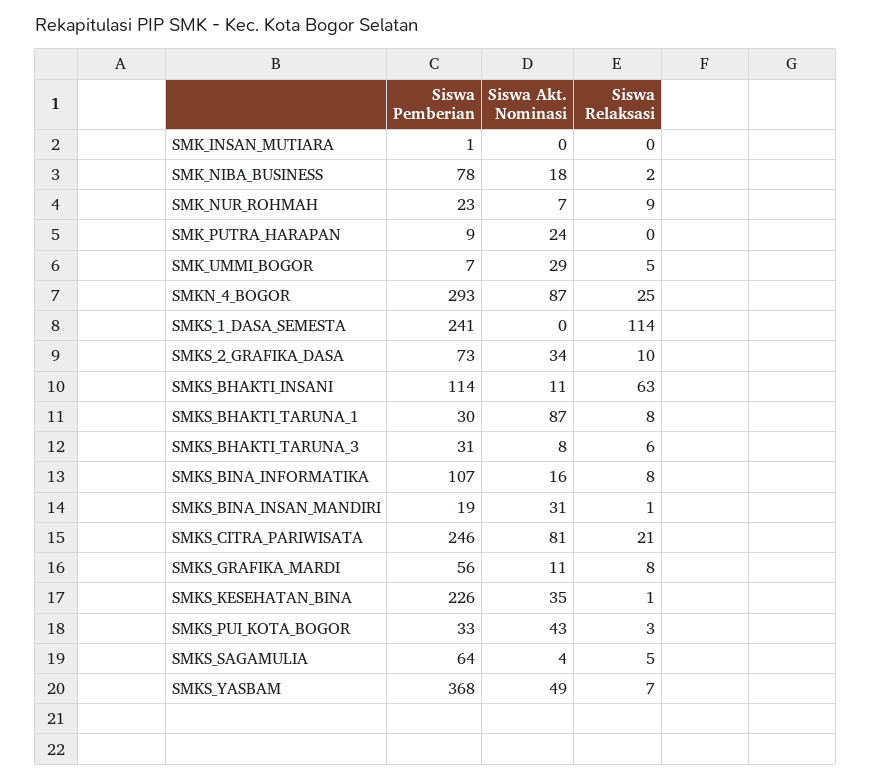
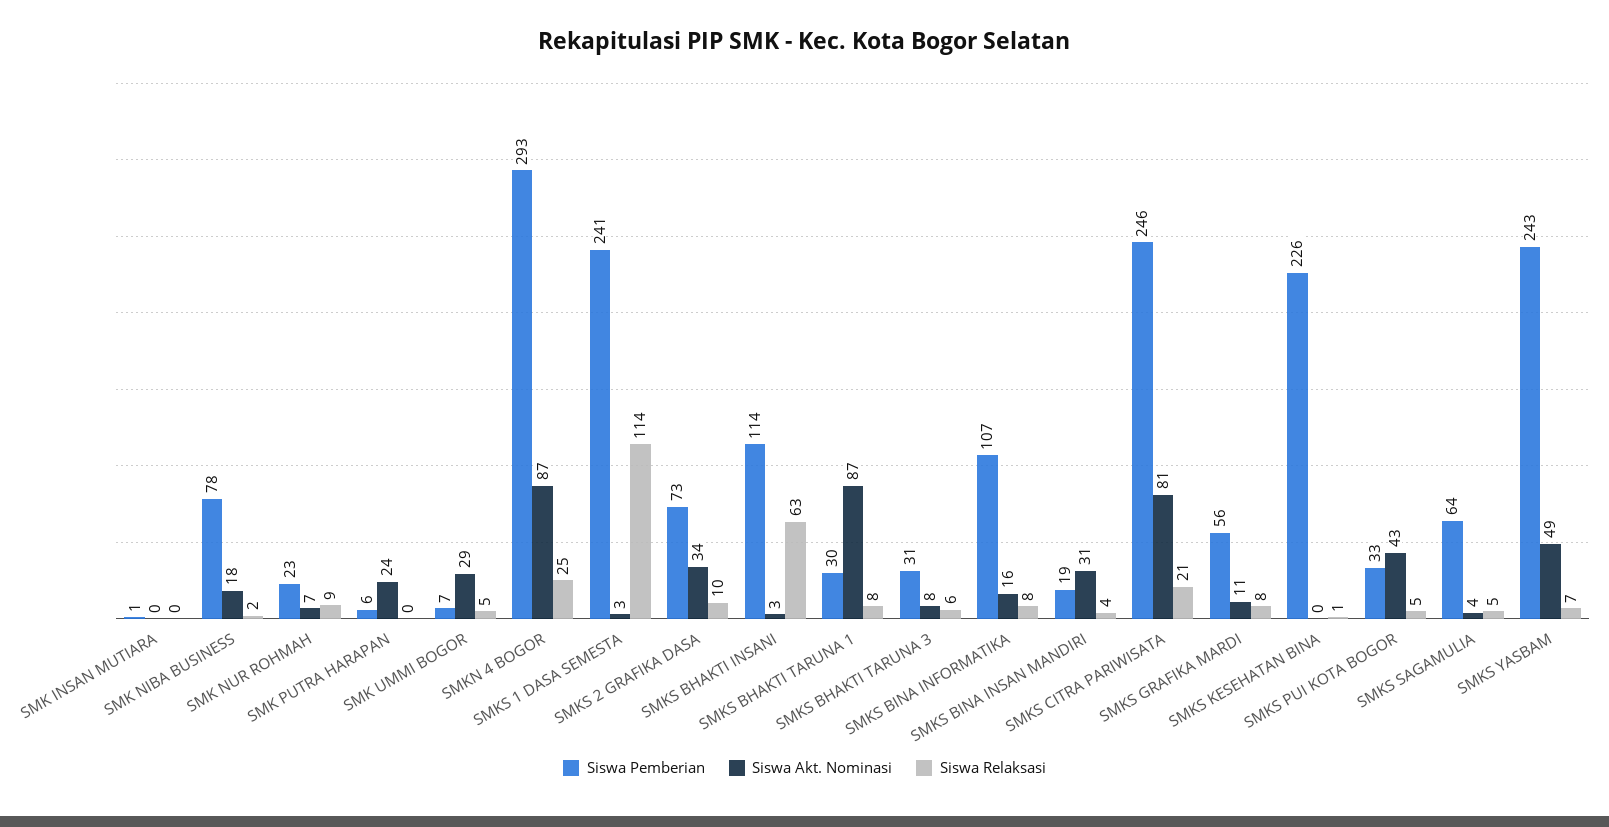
  {
    "Siswa Pemberian": {
      "SMK_INSAN_MUTIARA": 1,
      "SMK_NIBA_BUSINESS": 78,
      "SMK_NUR_ROHMAH": 23,
-     "SMK_PUTRA_HARAPAN": 9,
+     "SMK_PUTRA_HARAPAN": 6,
      "SMK_UMMI_BOGOR": 7,
      "SMKN_4_BOGOR": 293,
      "SMKS_1_DASA_SEMESTA": 241,
      "SMKS_2_GRAFIKA_DASA": 73,
      "SMKS_BHAKTI_INSANI": 114,
      "SMKS_BHAKTI_TARUNA_1": 30,
      "SMKS_BHAKTI_TARUNA_3": 31,
      "SMKS_BINA_INFORMATIKA": 107,
      "SMKS_BINA_INSAN_MANDIRI": 19,
      "SMKS_CITRA_PARIWISATA": 246,
      "SMKS_GRAFIKA_MARDI": 56,
      "SMKS_KESEHATAN_BINA": 226,
      "SMKS_PUI_KOTA_BOGOR": 33,
      "SMKS_SAGAMULIA": 64,
-     "SMKS_YASBAM": 368
+     "SMKS_YASBAM": 243
    },
    "Siswa Akt. Nominasi": {
      "SMK_INSAN_MUTIARA": 0,
      "SMK_NIBA_BUSINESS": 18,
      "SMK_NUR_ROHMAH": 7,
      "SMK_PUTRA_HARAPAN": 24,
      "SMK_UMMI_BOGOR": 29,
      "SMKN_4_BOGOR": 87,
-     "SMKS_1_DASA_SEMESTA": 0,
+     "SMKS_1_DASA_SEMESTA": 3,
      "SMKS_2_GRAFIKA_DASA": 34,
-     "SMKS_BHAKTI_INSANI": 11,
+     "SMKS_BHAKTI_INSANI": 3,
      "SMKS_BHAKTI_TARUNA_1": 87,
      "SMKS_BHAKTI_TARUNA_3": 8,
      "SMKS_BINA_INFORMATIKA": 16,
      "SMKS_BINA_INSAN_MANDIRI": 31,
      "SMKS_CITRA_PARIWISATA": 81,
      "SMKS_GRAFIKA_MARDI": 11,
-     "SMKS_KESEHATAN_BINA": 35,
+     "SMKS_KESEHATAN_BINA": 0,
      "SMKS_PUI_KOTA_BOGOR": 43,
      "SMKS_SAGAMULIA": 4,
      "SMKS_YASBAM": 49
    },
    "Siswa Relaksasi": {
      "SMK_INSAN_MUTIARA": 0,
      "SMK_NIBA_BUSINESS": 2,
      "SMK_NUR_ROHMAH": 9,
      "SMK_PUTRA_HARAPAN": 0,
      "SMK_UMMI_BOGOR": 5,
      "SMKN_4_BOGOR": 25,
      "SMKS_1_DASA_SEMESTA": 114,
      "SMKS_2_GRAFIKA_DASA": 10,
      "SMKS_BHAKTI_INSANI": 63,
      "SMKS_BHAKTI_TARUNA_1": 8,
      "SMKS_BHAKTI_TARUNA_3": 6,
      "SMKS_BINA_INFORMATIKA": 8,
-     "SMKS_BINA_INSAN_MANDIRI": 1,
+     "SMKS_BINA_INSAN_MANDIRI": 4,
      "SMKS_CITRA_PARIWISATA": 21,
      "SMKS_GRAFIKA_MARDI": 8,
      "SMKS_KESEHATAN_BINA": 1,
-     "SMKS_PUI_KOTA_BOGOR": 3,
+     "SMKS_PUI_KOTA_BOGOR": 5,
      "SMKS_SAGAMULIA": 5,
      "SMKS_YASBAM": 7
    }
  }

